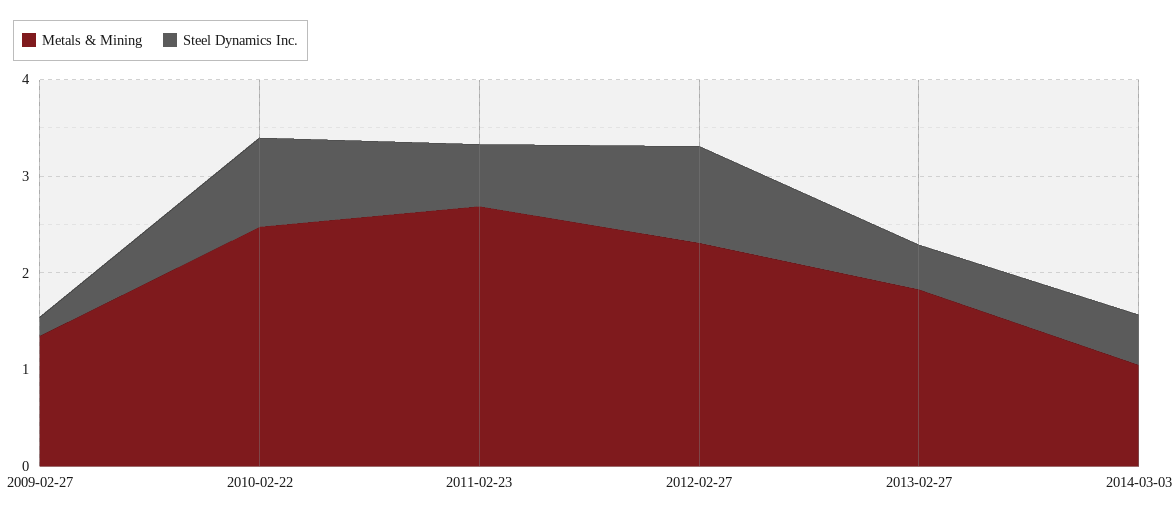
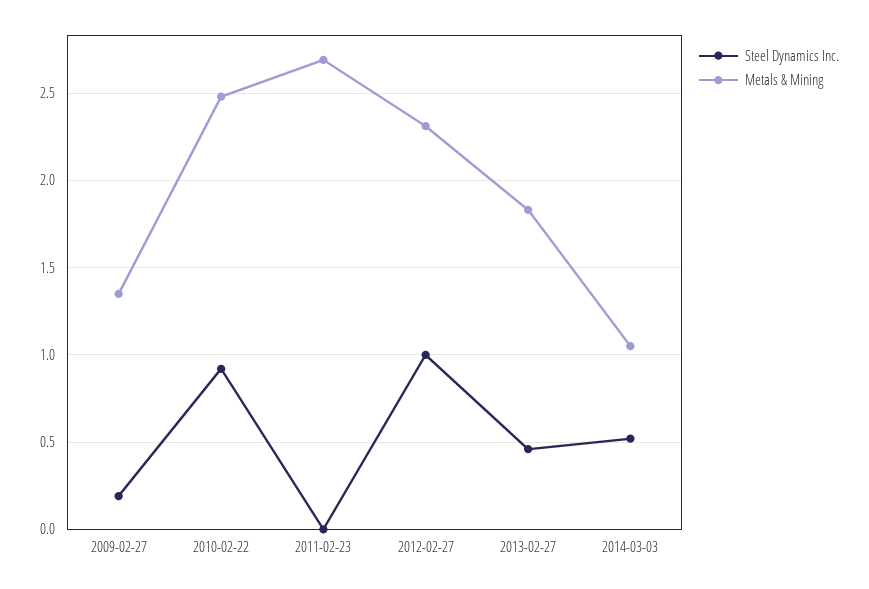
  {
    "Metals & Mining": {
      "2009-02-27": 1.35,
      "2010-02-22": 2.5,
      "2011-02-23": 2.7,
      "2012-02-27": 2.3,
      "2013-02-27": 1.85,
      "2014-03-03": 1.05
    },
    "Steel Dynamics Inc.": {
      "2009-02-27": 0.2,
      "2010-02-22": 0.9,
-     "2011-02-23": 0.6,
+     "2011-02-23": 0,
      "2012-02-27": 1,
      "2013-02-27": 0.45,
      "2014-03-03": 0.5
    }
  }

